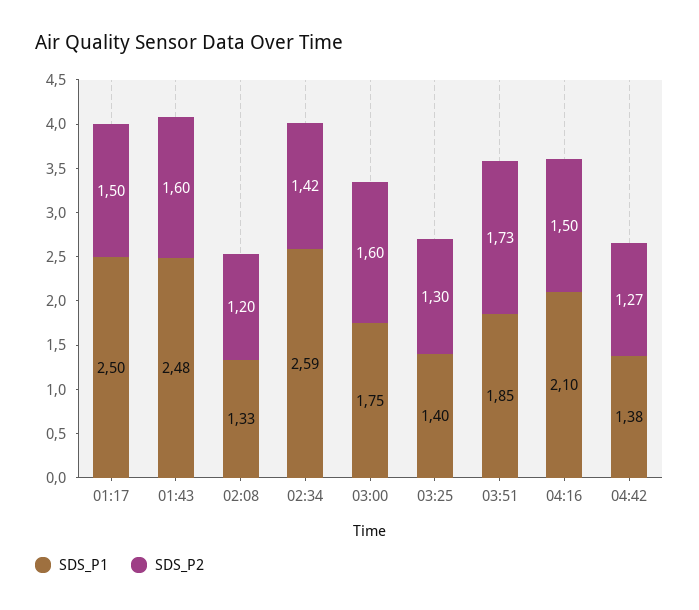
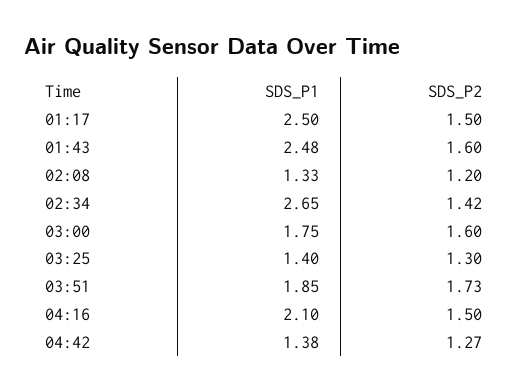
  {
    "SDS_P1": {
      "01:17": 2.5,
      "01:43": 2.48,
      "02:08": 1.33,
-     "02:34": 2.59,
+     "02:34": 2.65,
      "03:00": 1.75,
      "03:25": 1.4,
      "03:51": 1.85,
      "04:16": 2.1,
      "04:42": 1.38
    },
    "SDS_P2": {
      "01:17": 1.5,
      "01:43": 1.6,
      "02:08": 1.2,
      "02:34": 1.42,
      "03:00": 1.6,
      "03:25": 1.3,
      "03:51": 1.73,
      "04:16": 1.5,
      "04:42": 1.27
    }
  }

